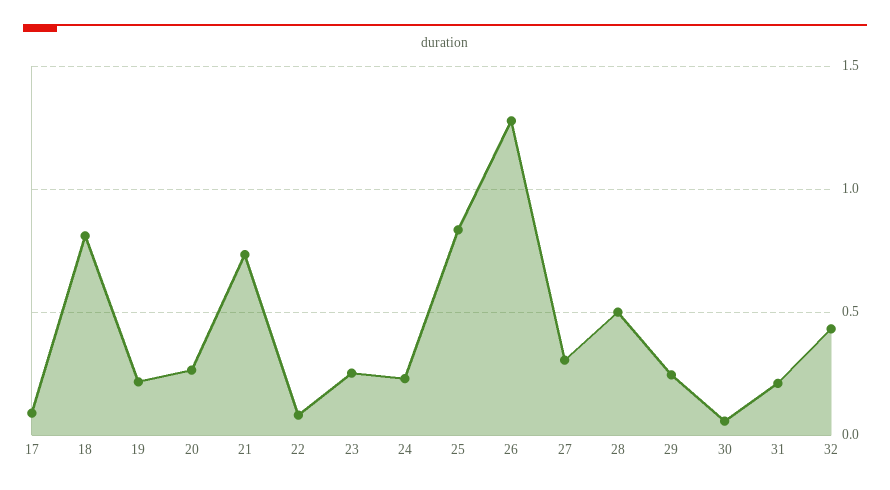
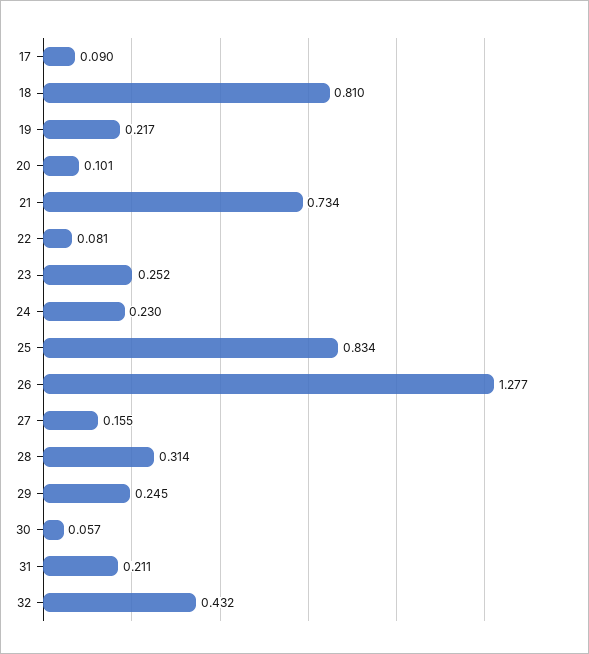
  {
    "17": 0.09,
    "18": 0.81,
    "19": 0.217,
-   "20": 0.25,
+   "20": 0.101,
    "21": 0.734,
    "22": 0.081,
    "23": 0.252,
    "24": 0.23,
    "25": 0.834,
    "26": 1.277,
-   "27": 0.3,
+   "27": 0.155,
-   "28": 0.5,
+   "28": 0.314,
    "29": 0.245,
    "30": 0.057,
    "31": 0.211,
    "32": 0.432
  }

